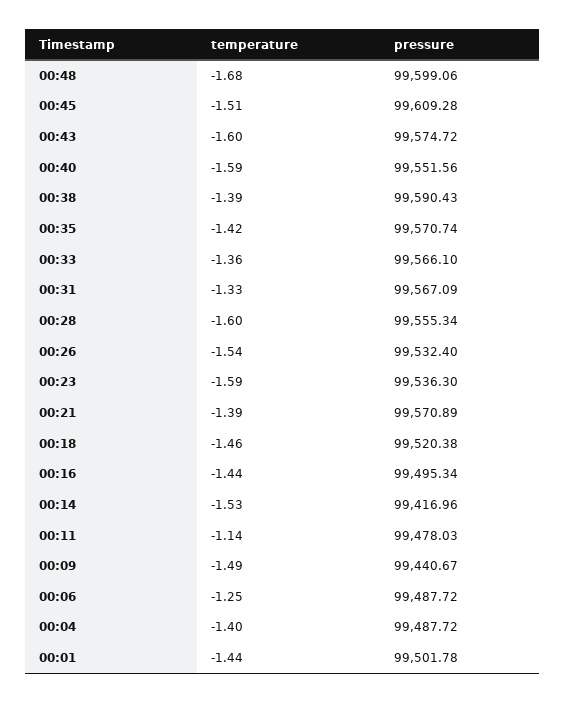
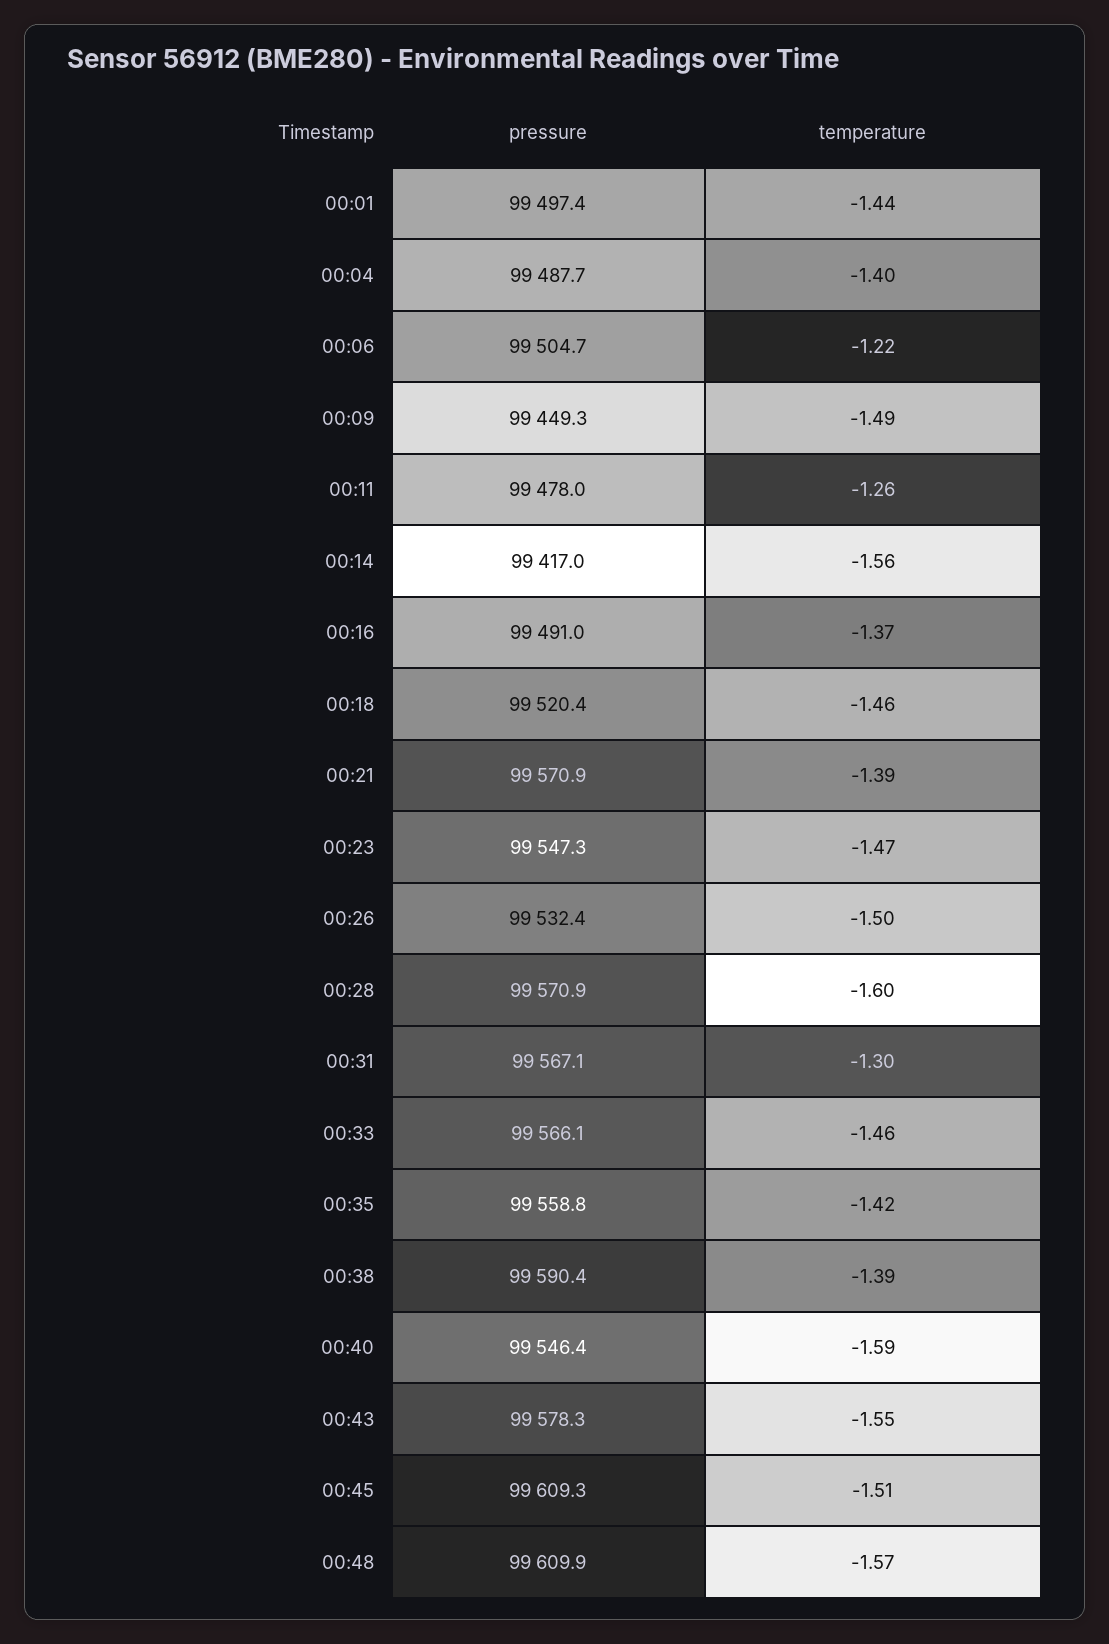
  {
    "temperature": {
-     "00:48": -1.68,
+     "00:48": -1.57,
      "00:45": -1.51,
-     "00:43": -1.6,
+     "00:43": -1.55,
      "00:40": -1.59,
      "00:38": -1.39,
      "00:35": -1.42,
-     "00:33": -1.36,
+     "00:33": -1.46,
-     "00:31": -1.33,
+     "00:31": -1.3,
      "00:28": -1.6,
-     "00:26": -1.54,
+     "00:26": -1.5,
-     "00:23": -1.59,
+     "00:23": -1.47,
      "00:21": -1.39,
      "00:18": -1.46,
-     "00:16": -1.44,
+     "00:16": -1.37,
-     "00:14": -1.53,
+     "00:14": -1.56,
-     "00:11": -1.14,
+     "00:11": -1.26,
      "00:09": -1.49,
-     "00:06": -1.25,
+     "00:06": -1.22,
      "00:04": -1.4,
      "00:01": -1.44
    },
    "pressure": {
-     "00:48": 99599.06,
+     "00:48": 99609.9,
      "00:45": 99609.28,
-     "00:43": 99574.72,
+     "00:43": 99578.3,
-     "00:40": 99551.56,
+     "00:40": 99546.4,
      "00:38": 99590.43,
-     "00:35": 99570.74,
+     "00:35": 99558.8,
      "00:33": 99566.1,
      "00:31": 99567.09,
-     "00:28": 99555.34,
+     "00:28": 99570.9,
      "00:26": 99532.4,
-     "00:23": 99536.3,
+     "00:23": 99547.3,
      "00:21": 99570.89,
      "00:18": 99520.38,
-     "00:16": 99495.34,
+     "00:16": 99491,
      "00:14": 99416.96,
      "00:11": 99478.03,
-     "00:09": 99440.67,
+     "00:09": 99449.3,
-     "00:06": 99487.72,
+     "00:06": 99504.7,
      "00:04": 99487.72,
-     "00:01": 99501.78
+     "00:01": 99497.4
    }
  }

